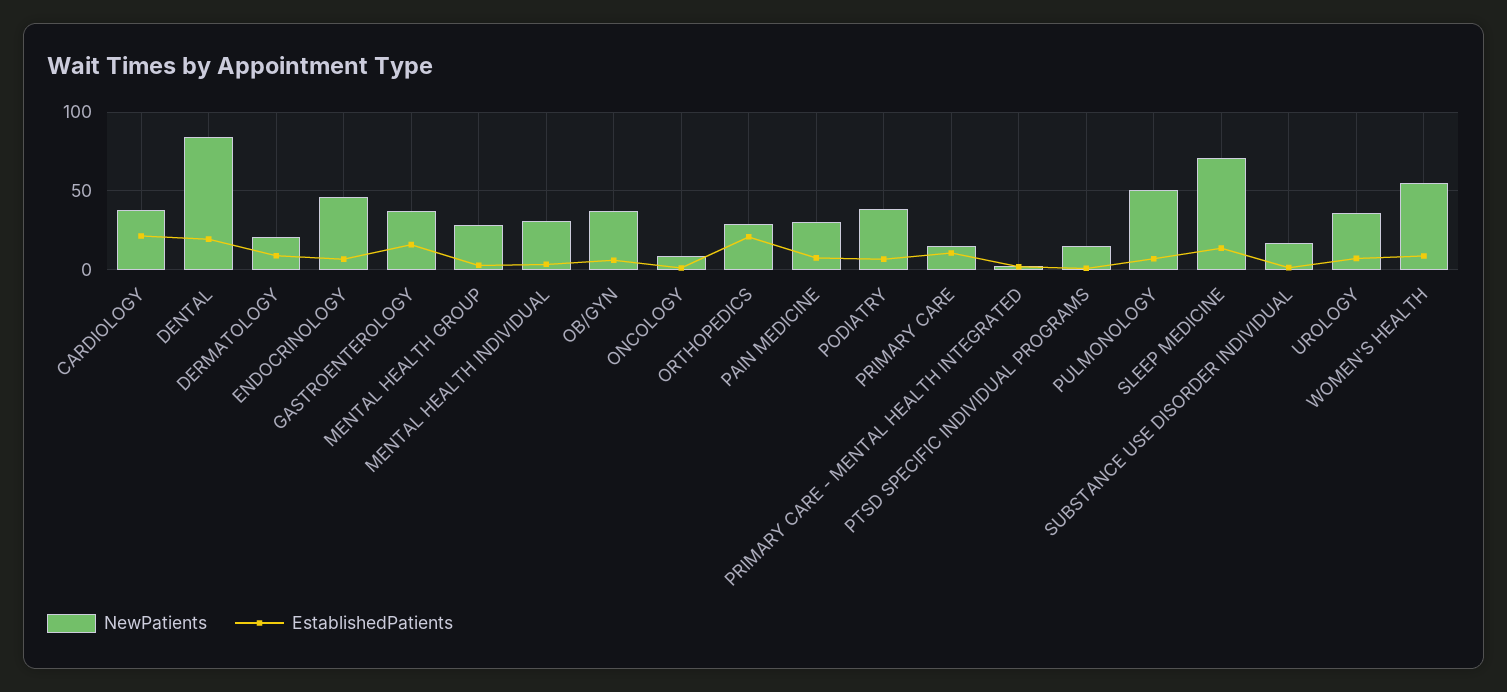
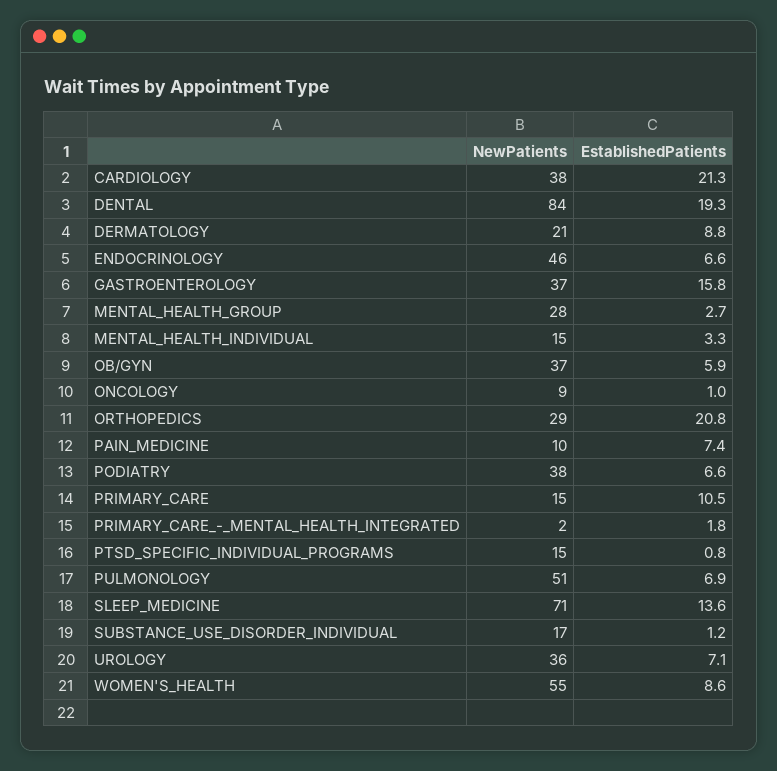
  {
    "NewPatients": {
      "CARDIOLOGY": 38,
      "DENTAL": 84,
      "DERMATOLOGY": 21,
      "ENDOCRINOLOGY": 46,
      "GASTROENTEROLOGY": 37,
      "MENTAL HEALTH GROUP": 28,
-     "MENTAL HEALTH INDIVIDUAL": 30,
+     "MENTAL HEALTH INDIVIDUAL": 15,
      "OB/GYN": 37,
      "ONCOLOGY": 9,
      "ORTHOPEDICS": 29,
-     "PAIN MEDICINE": 30,
+     "PAIN MEDICINE": 10,
      "PODIATRY": 38,
      "PRIMARY CARE": 15,
      "PRIMARY CARE - MENTAL HEALTH INTEGRATED": 2,
      "PTSD SPECIFIC INDIVIDUAL PROGRAMS": 15,
      "PULMONOLOGY": 51,
      "SLEEP MEDICINE": 71,
      "SUBSTANCE USE DISORDER INDIVIDUAL": 17,
      "UROLOGY": 36,
      "WOMEN'S HEALTH": 55
    },
    "EstablishedPatients": {
      "CARDIOLOGY": 21.3,
      "DENTAL": 19.3,
      "DERMATOLOGY": 8.8,
      "ENDOCRINOLOGY": 6.6,
      "GASTROENTEROLOGY": 15.8,
      "MENTAL HEALTH GROUP": 2.7,
      "MENTAL HEALTH INDIVIDUAL": 3.3,
      "OB/GYN": 5.9,
      "ONCOLOGY": 1,
      "ORTHOPEDICS": 20.8,
      "PAIN MEDICINE": 7.4,
      "PODIATRY": 6.6,
      "PRIMARY CARE": 10.5,
      "PRIMARY CARE - MENTAL HEALTH INTEGRATED": 1.8,
      "PTSD SPECIFIC INDIVIDUAL PROGRAMS": 0.8,
      "PULMONOLOGY": 6.9,
      "SLEEP MEDICINE": 13.6,
      "SUBSTANCE USE DISORDER INDIVIDUAL": 1.2,
      "UROLOGY": 7.1,
      "WOMEN'S HEALTH": 8.6
    }
  }

